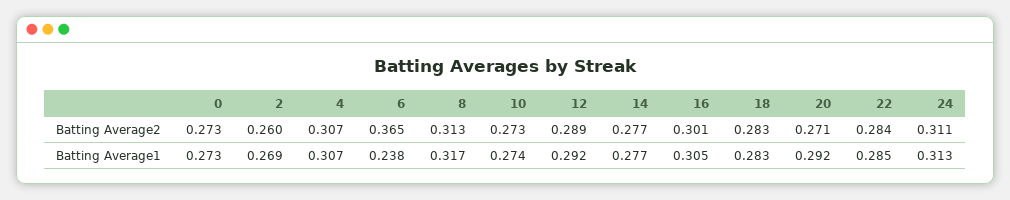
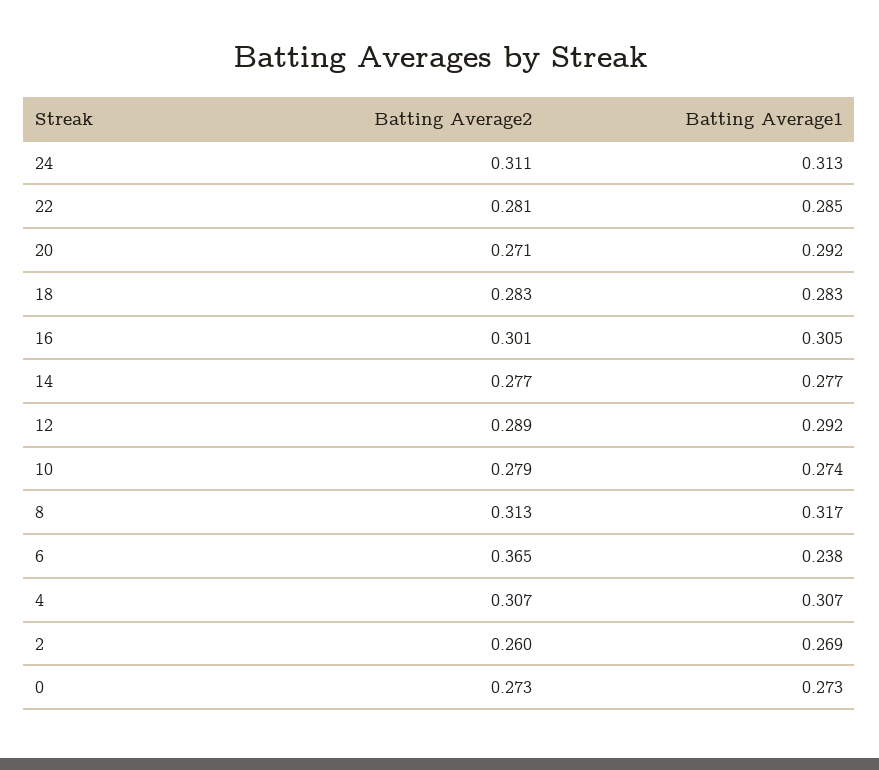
  {
    "0": {
      "Batting Average2": 0.273,
      "Batting Average1": 0.273
    },
    "2": {
      "Batting Average2": 0.26,
      "Batting Average1": 0.269
    },
    "4": {
      "Batting Average2": 0.307,
      "Batting Average1": 0.307
    },
    "6": {
      "Batting Average2": 0.365,
      "Batting Average1": 0.238
    },
    "8": {
      "Batting Average2": 0.313,
      "Batting Average1": 0.317
    },
    "10": {
-     "Batting Average2": 0.273,
+     "Batting Average2": 0.279,
      "Batting Average1": 0.274
    },
    "12": {
      "Batting Average2": 0.289,
      "Batting Average1": 0.292
    },
    "14": {
      "Batting Average2": 0.277,
      "Batting Average1": 0.277
    },
    "16": {
      "Batting Average2": 0.301,
      "Batting Average1": 0.305
    },
    "18": {
      "Batting Average2": 0.283,
      "Batting Average1": 0.283
    },
    "20": {
      "Batting Average2": 0.271,
      "Batting Average1": 0.292
    },
    "22": {
-     "Batting Average2": 0.284,
+     "Batting Average2": 0.281,
      "Batting Average1": 0.285
    },
    "24": {
      "Batting Average2": 0.311,
      "Batting Average1": 0.313
    }
  }

